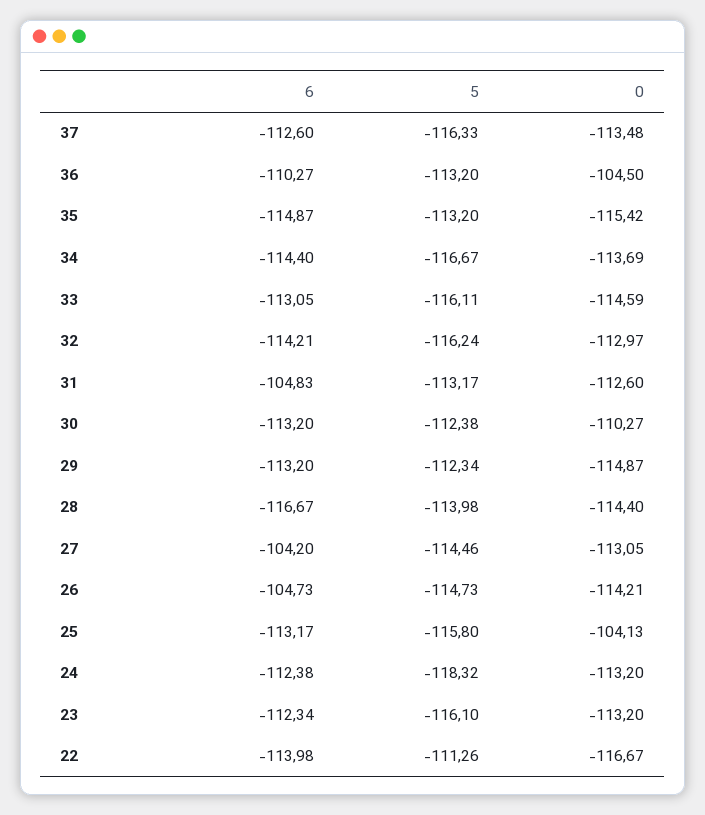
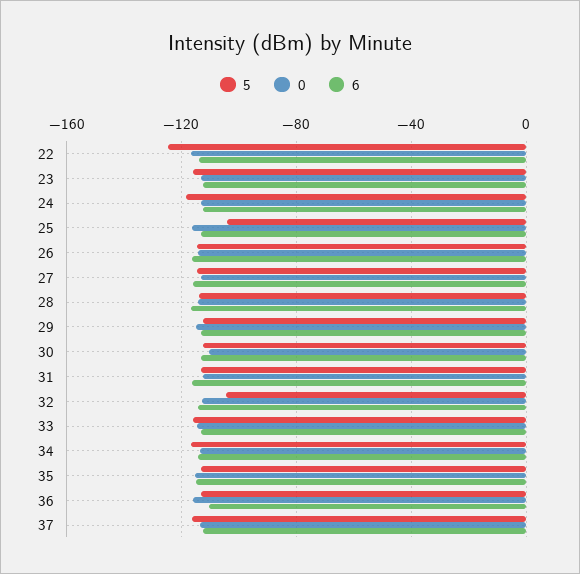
  {
    "6": {
      "37": -112.6,
      "36": -110.27,
      "35": -114.87,
      "34": -114.4,
      "33": -113.05,
      "32": -114.21,
-     "31": -104.83,
+     "31": -115,
      "30": -113.2,
      "29": -113.2,
      "28": -116.67,
-     "27": -104.2,
+     "27": -115,
-     "26": -104.73,
+     "26": -115,
      "25": -113.17,
      "24": -112.38,
      "23": -112.34,
      "22": -113.98
    },
    "5": {
      "37": -116.33,
      "36": -113.2,
      "35": -113.2,
      "34": -116.67,
      "33": -116.11,
-     "32": -116.24,
+     "32": -105,
      "31": -113.17,
      "30": -112.38,
      "29": -112.34,
      "28": -113.98,
      "27": -114.46,
      "26": -114.73,
-     "25": -115.8,
+     "25": -105,
      "24": -118.32,
      "23": -116.1,
-     "22": -111.26
+     "22": -125
    },
    "0": {
      "37": -113.48,
-     "36": -104.5,
+     "36": -115,
      "35": -115.42,
      "34": -113.69,
      "33": -114.59,
      "32": -112.97,
      "31": -112.6,
      "30": -110.27,
      "29": -114.87,
      "28": -114.4,
      "27": -113.05,
      "26": -114.21,
-     "25": -104.13,
+     "25": -115,
      "24": -113.2,
      "23": -113.2,
      "22": -116.67
    }
  }

